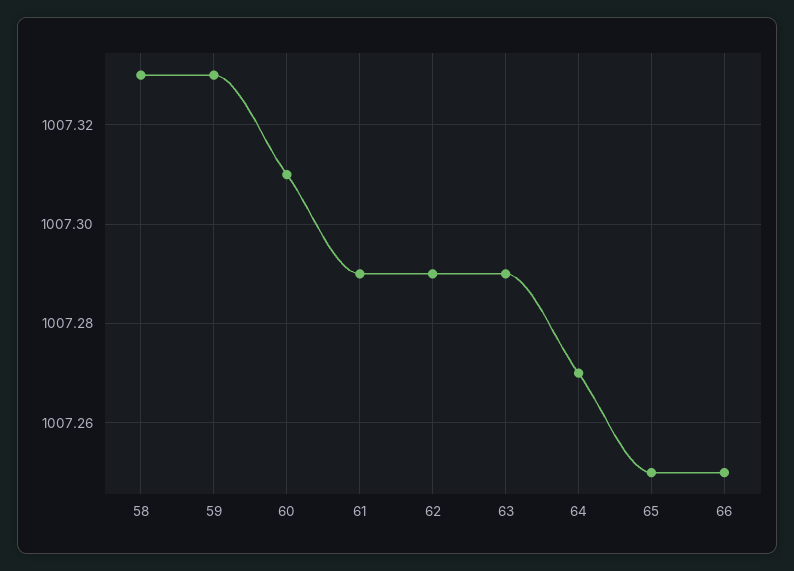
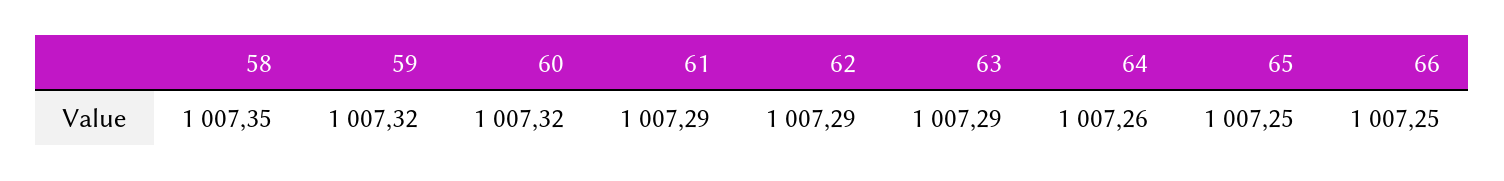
  {
-   "58": 1007.33,
+   "58": 1007.35,
-   "59": 1007.33,
+   "59": 1007.32,
-   "60": 1007.31,
+   "60": 1007.32,
    "61": 1007.29,
    "62": 1007.29,
    "63": 1007.29,
-   "64": 1007.27,
+   "64": 1007.26,
    "65": 1007.25,
    "66": 1007.25
  }

